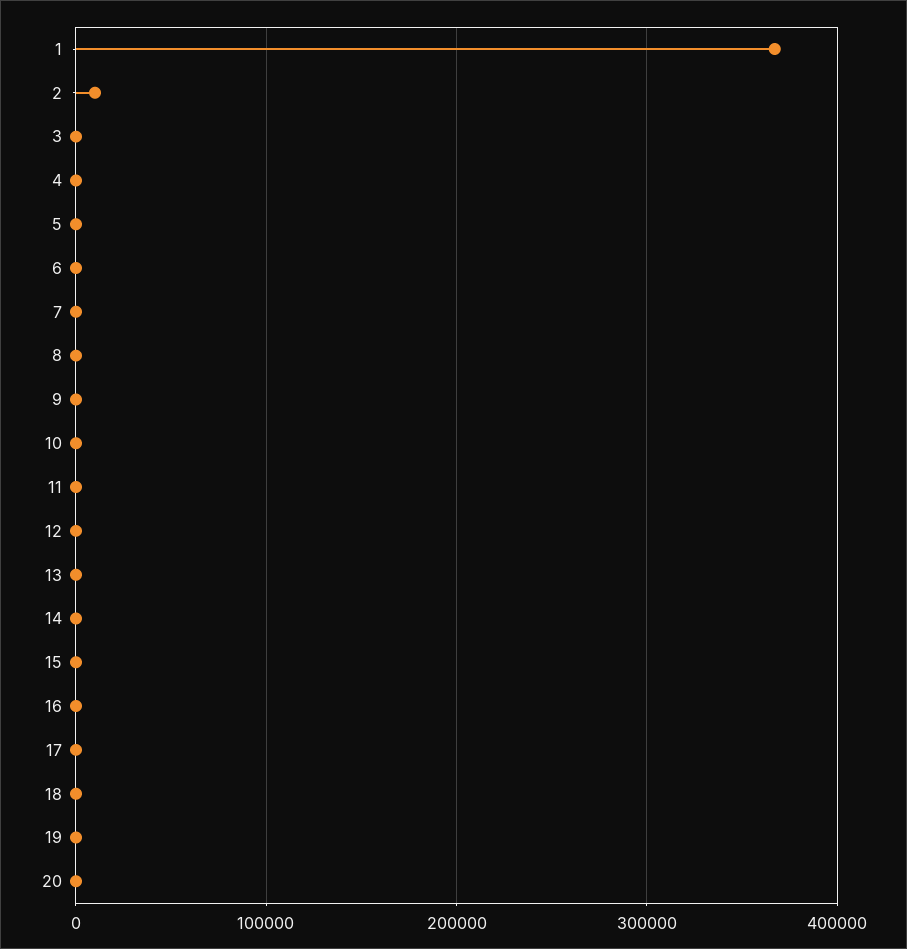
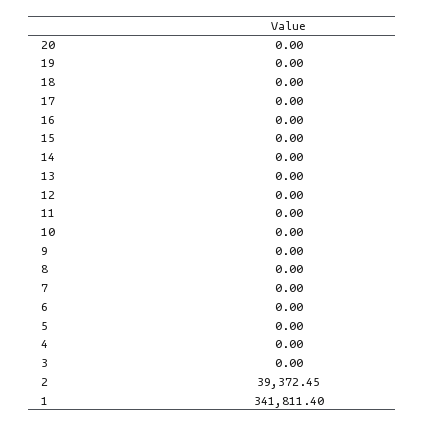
  {
-   "1": 370000,
+   "1": 341811.4,
-   "2": 10000,
+   "2": 39372.45,
    "3": 0,
    "4": 0,
    "5": 0,
    "6": 0,
    "7": 0,
    "8": 0,
    "9": 0,
    "10": 0,
    "11": 0,
    "12": 0,
    "13": 0,
    "14": 0,
    "15": 0,
    "16": 0,
    "17": 0,
    "18": 0,
    "19": 0,
    "20": 0
  }

